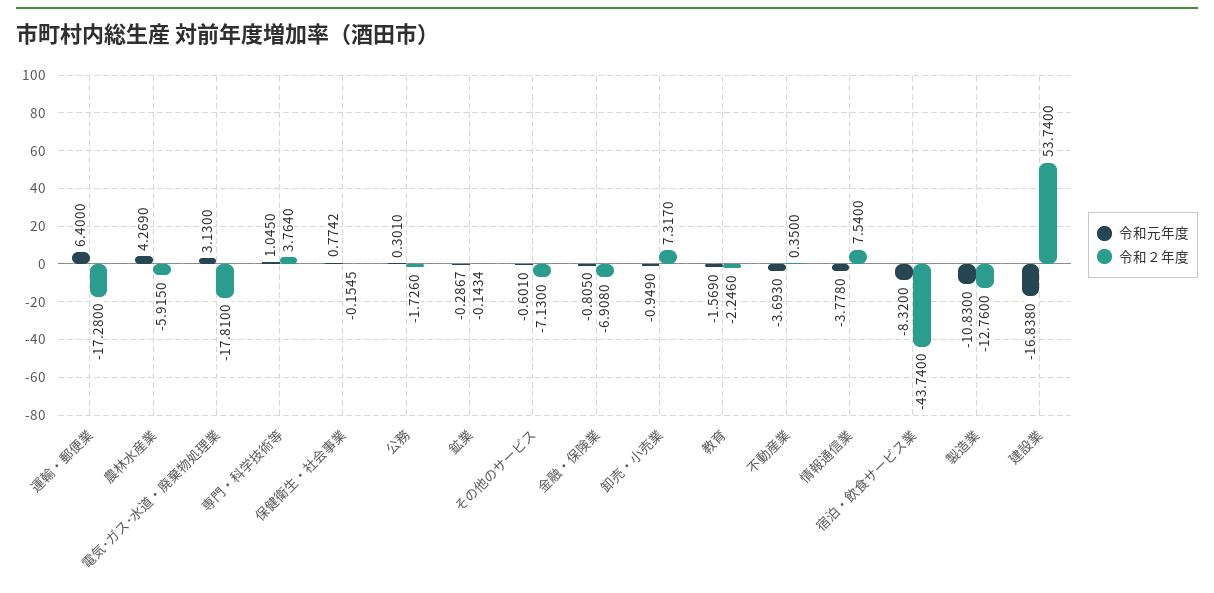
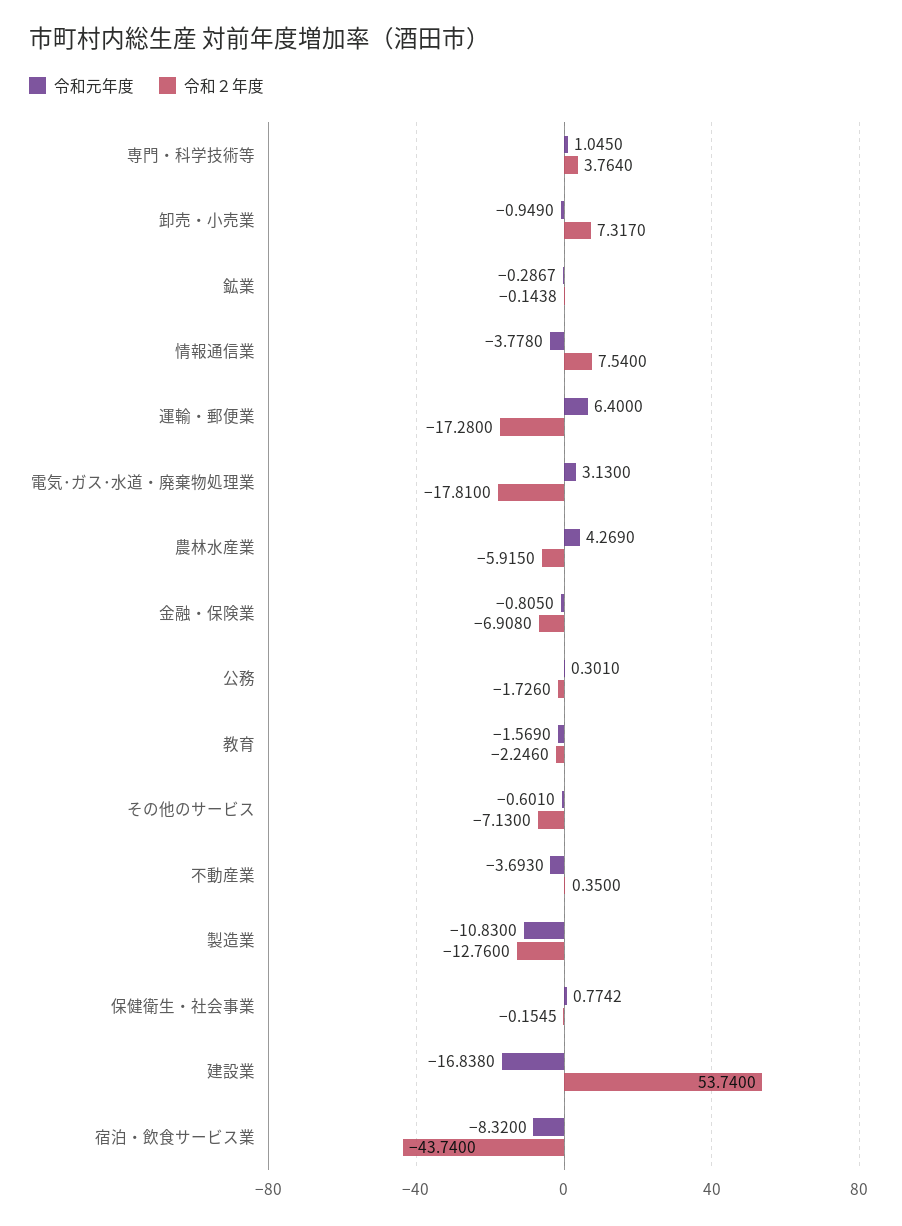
  {
    "令和元年度": {
      "運輸・郵便業": 6.4,
      "農林水産業": 4.269,
      "電気･ガス･水道・廃棄物処理業": 3.13,
      "専門・科学技術等": 1.045,
      "保健衛生・社会事業": 0.7742,
      "公務": 0.301,
      "鉱業": -0.2867,
      "その他のサービス": -0.601,
      "金融・保険業": -0.805,
      "卸売・小売業": -0.949,
      "教育": -1.569,
      "不動産業": -3.693,
      "情報通信業": -3.778,
      "宿泊・飲食サービス業": -8.32,
      "製造業": -10.83,
      "建設業": -16.838
    },
    "令和２年度": {
      "運輸・郵便業": -17.28,
      "農林水産業": -5.915,
      "電気･ガス･水道・廃棄物処理業": -17.81,
      "専門・科学技術等": 3.764,
      "保健衛生・社会事業": -0.1545,
      "公務": -1.726,
-     "鉱業": -0.1434,
+     "鉱業": -0.1438,
      "その他のサービス": -7.13,
      "金融・保険業": -6.908,
      "卸売・小売業": 7.317,
      "教育": -2.246,
      "不動産業": 0.35,
      "情報通信業": 7.54,
      "宿泊・飲食サービス業": -43.74,
      "製造業": -12.76,
      "建設業": 53.74
    }
  }

